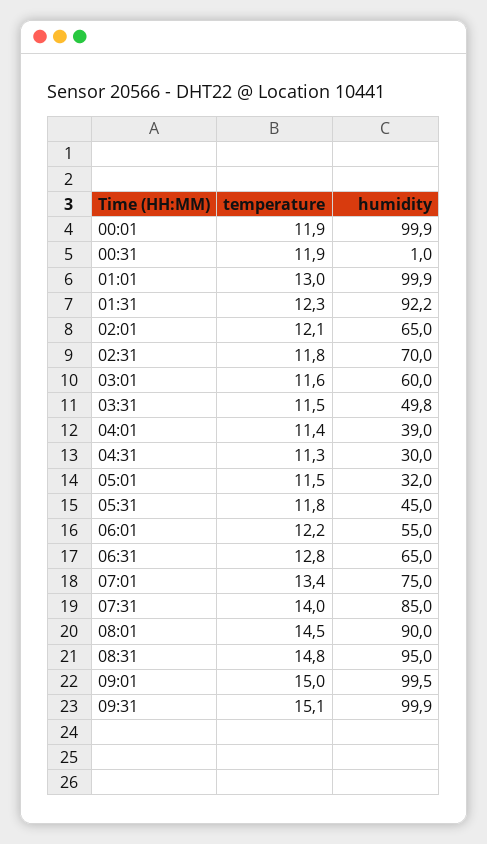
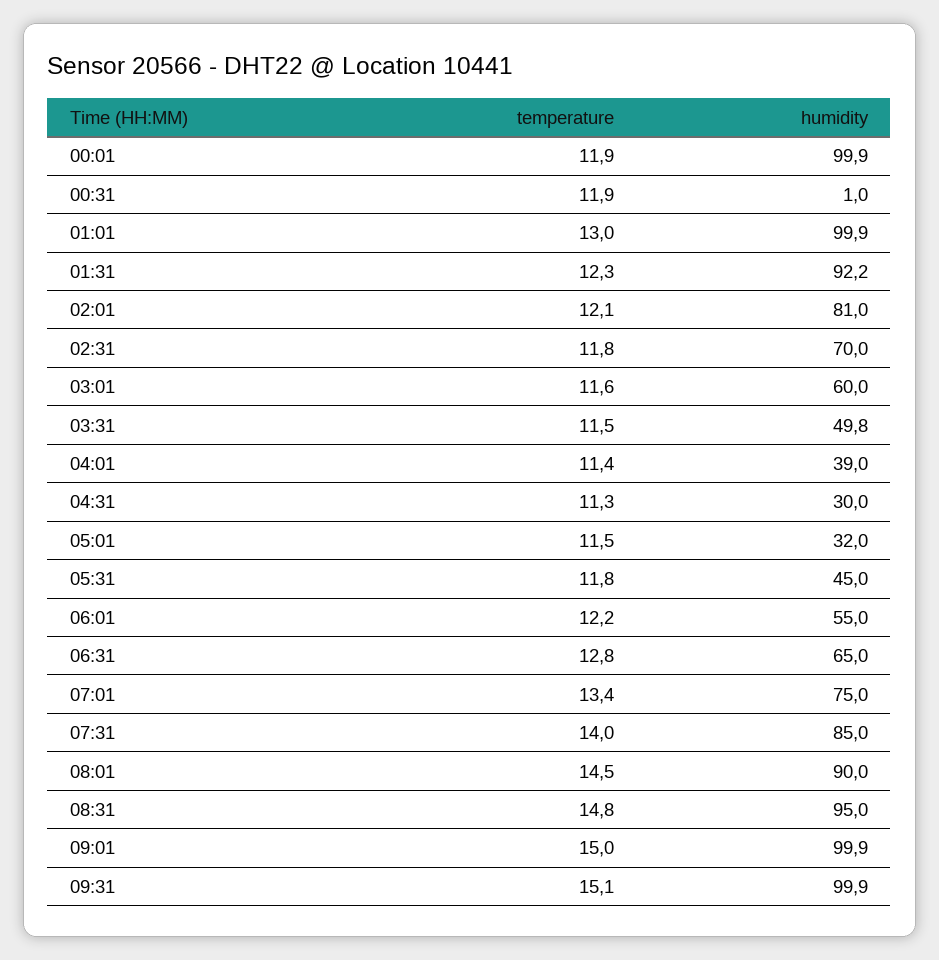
  {
    "temperature": {
      "00:01": 11.9,
      "00:31": 11.9,
      "01:01": 13,
      "01:31": 12.3,
      "02:01": 12.1,
      "02:31": 11.8,
      "03:01": 11.6,
      "03:31": 11.5,
      "04:01": 11.4,
      "04:31": 11.3,
      "05:01": 11.5,
      "05:31": 11.8,
      "06:01": 12.2,
      "06:31": 12.8,
      "07:01": 13.4,
      "07:31": 14,
      "08:01": 14.5,
      "08:31": 14.8,
      "09:01": 15,
      "09:31": 15.1
    },
    "humidity": {
      "00:01": 99.9,
      "00:31": 1,
      "01:01": 99.9,
      "01:31": 92.2,
-     "02:01": 65,
+     "02:01": 81,
      "02:31": 70,
      "03:01": 60,
      "03:31": 49.8,
      "04:01": 39,
      "04:31": 30,
      "05:01": 32,
      "05:31": 45,
      "06:01": 55,
      "06:31": 65,
      "07:01": 75,
      "07:31": 85,
      "08:01": 90,
      "08:31": 95,
-     "09:01": 99.5,
+     "09:01": 99.9,
      "09:31": 99.9
    }
  }

